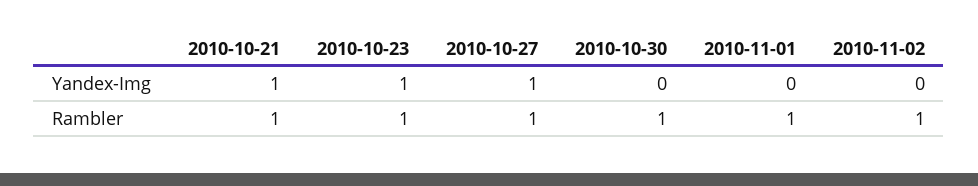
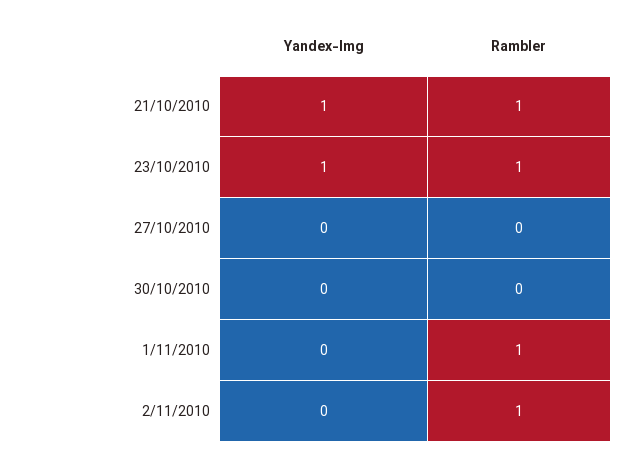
  {
    "2010-10-21": {
      "Yandex-Img": 1,
      "Rambler": 1
    },
    "2010-10-23": {
      "Yandex-Img": 1,
      "Rambler": 1
    },
    "2010-10-27": {
-     "Yandex-Img": 1,
+     "Yandex-Img": 0,
-     "Rambler": 1
+     "Rambler": 0
    },
    "2010-10-30": {
      "Yandex-Img": 0,
-     "Rambler": 1
+     "Rambler": 0
    },
    "2010-11-01": {
      "Yandex-Img": 0,
      "Rambler": 1
    },
    "2010-11-02": {
      "Yandex-Img": 0,
      "Rambler": 1
    }
  }

